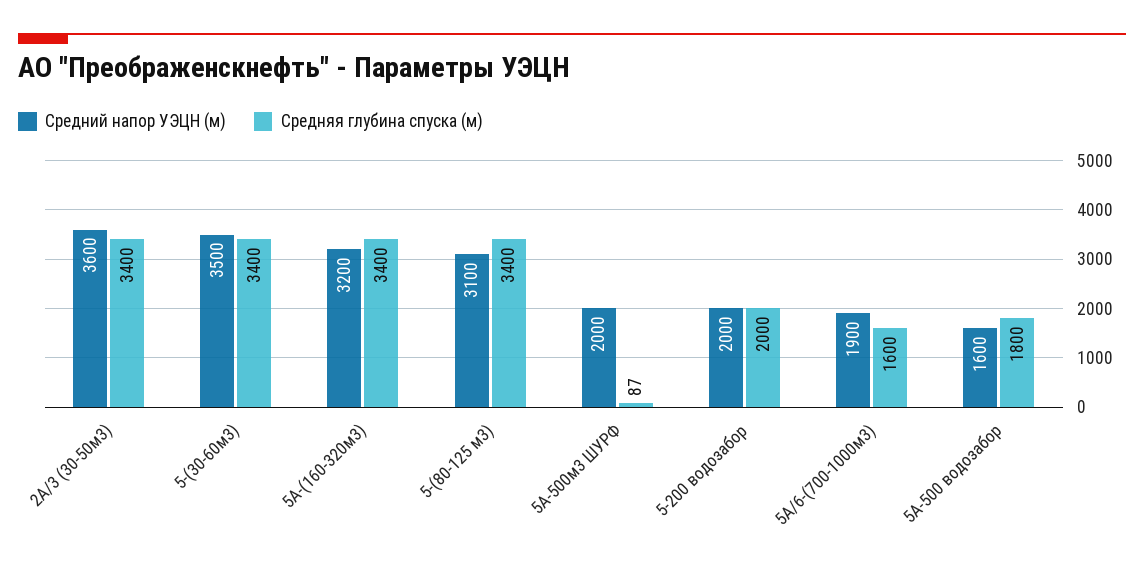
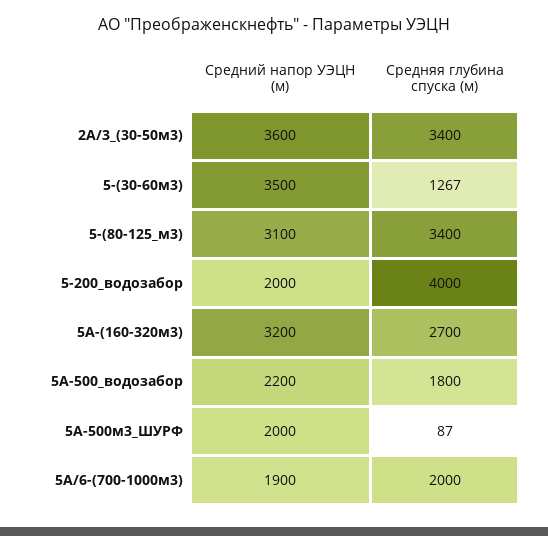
  {
    "Средний напор УЭЦН (м)": {
      "2А/3 (30-50м3)": 3600,
      "5-(30-60м3)": 3500,
      "5А-(160-320м3)": 3200,
      "5-(80-125 м3)": 3100,
      "5А-500м3 ШУРФ": 2000,
      "5-200 водозабор": 2000,
      "5А/6-(700-1000м3)": 1900,
-     "5А-500 водозабор": 1600
+     "5А-500 водозабор": 2200
    },
    "Средняя глубина спуска (м)": {
      "2А/3 (30-50м3)": 3400,
-     "5-(30-60м3)": 3400,
+     "5-(30-60м3)": 1267,
-     "5А-(160-320м3)": 3400,
+     "5А-(160-320м3)": 2700,
      "5-(80-125 м3)": 3400,
      "5А-500м3 ШУРФ": 87,
-     "5-200 водозабор": 2000,
+     "5-200 водозабор": 4000,
-     "5А/6-(700-1000м3)": 1600,
+     "5А/6-(700-1000м3)": 2000,
      "5А-500 водозабор": 1800
    }
  }

